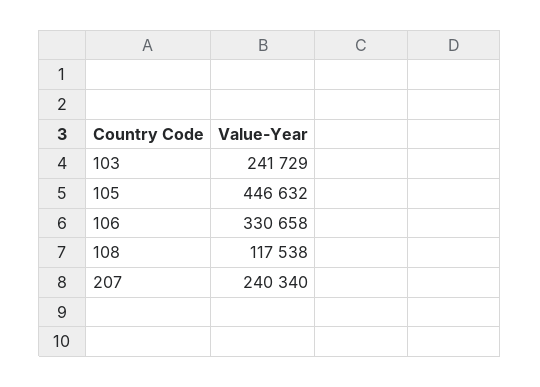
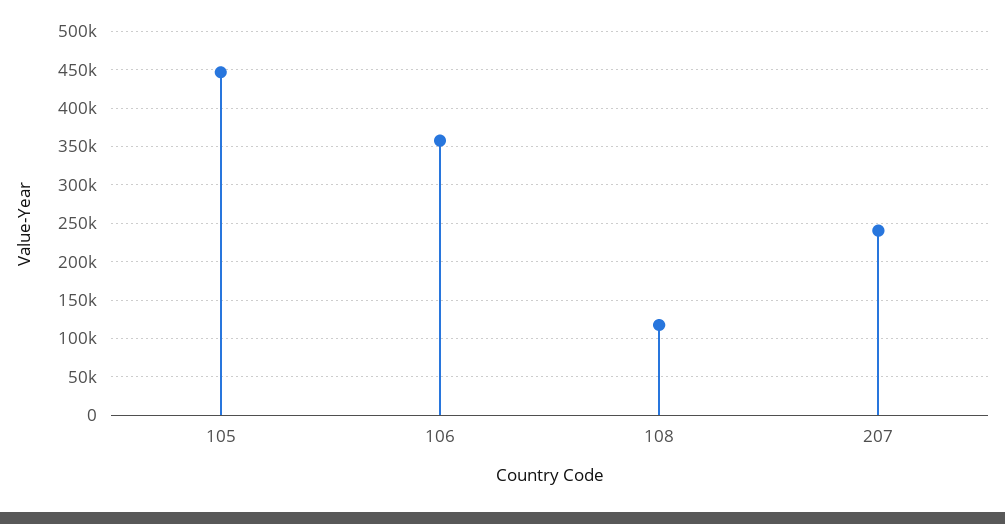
  {
-   "103": 241729,
    "105": 446632,
-   "106": 330658,
+   "106": 360000,
    "108": 117538,
    "207": 240340
  }

